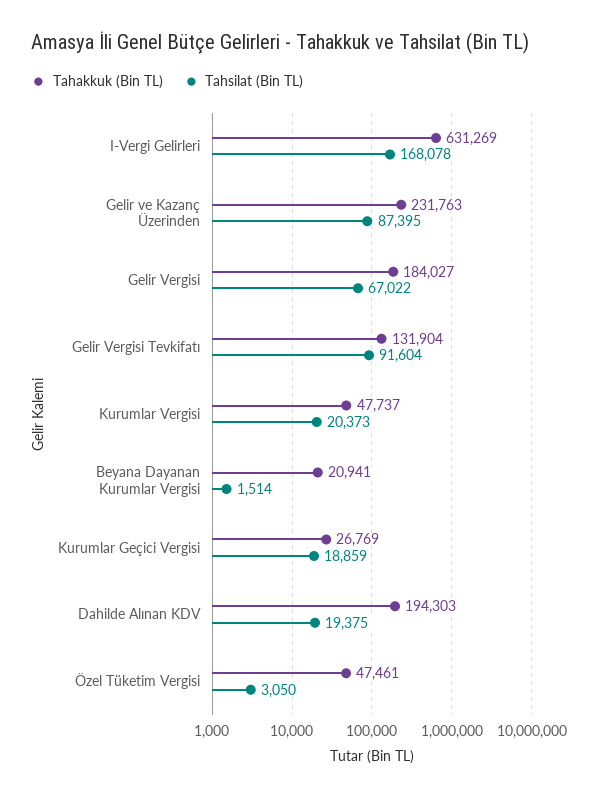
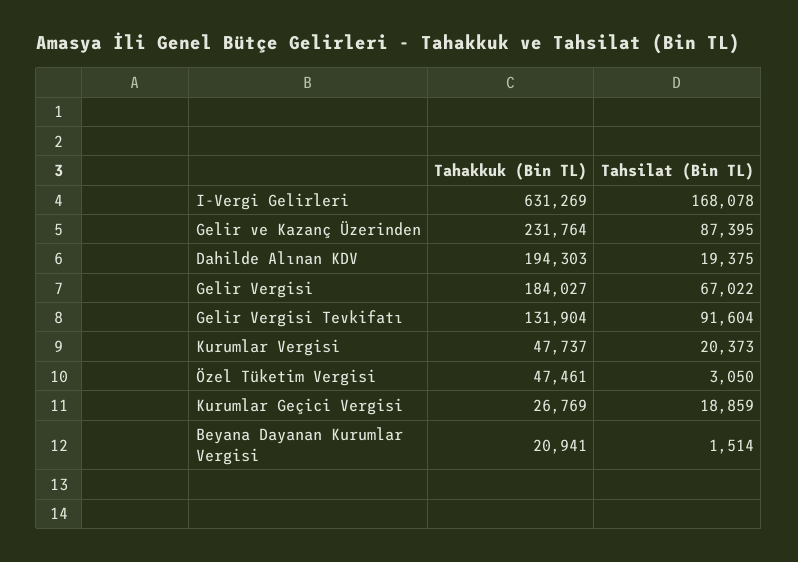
  {
    "Tahakkuk (Bin TL)": {
      "I-Vergi Gelirleri": 631269,
-     "Gelir ve Kazanç Üzerinden": 231763,
+     "Gelir ve Kazanç Üzerinden": 231764,
      "Gelir Vergisi": 184027,
      "Gelir Vergisi Tevkifatı": 131904,
      "Kurumlar Vergisi": 47737,
      "Beyana Dayanan Kurumlar Vergisi": 20941,
      "Kurumlar Geçici Vergisi": 26769,
      "Dahilde Alınan KDV": 194303,
      "Özel Tüketim Vergisi": 47461
    },
    "Tahsilat (Bin TL)": {
      "I-Vergi Gelirleri": 168078,
      "Gelir ve Kazanç Üzerinden": 87395,
      "Gelir Vergisi": 67022,
      "Gelir Vergisi Tevkifatı": 91604,
      "Kurumlar Vergisi": 20373,
      "Beyana Dayanan Kurumlar Vergisi": 1514,
      "Kurumlar Geçici Vergisi": 18859,
      "Dahilde Alınan KDV": 19375,
      "Özel Tüketim Vergisi": 3050
    }
  }

